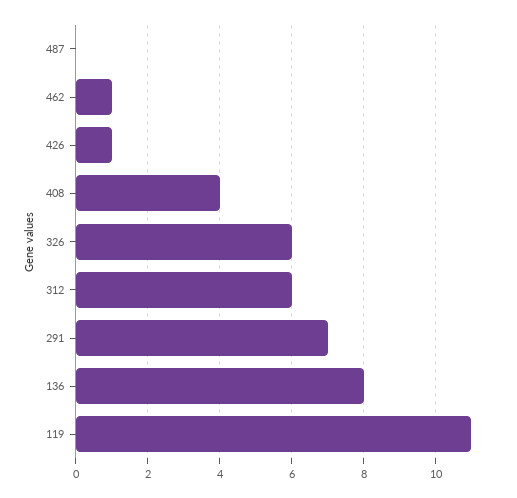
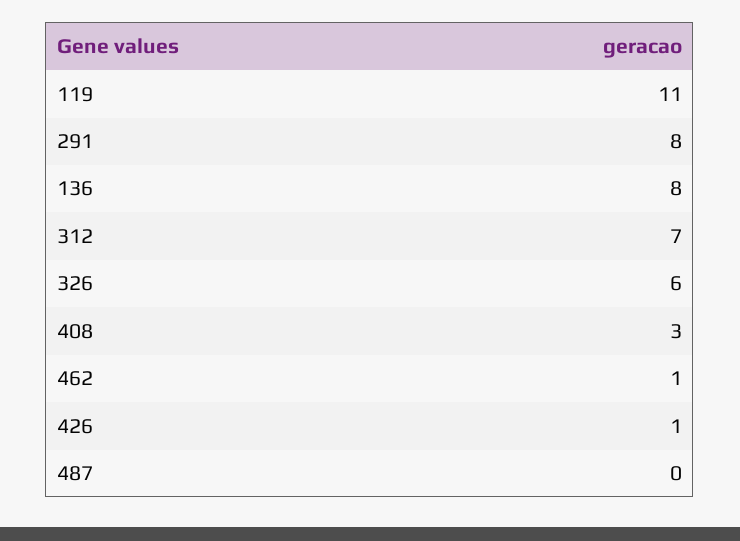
  {
    "487": 0,
    "462": 1,
    "426": 1,
-   "408": 4,
+   "408": 3,
    "326": 6,
-   "312": 6,
+   "312": 7,
-   "291": 7,
+   "291": 8,
    "136": 8,
    "119": 11
  }

